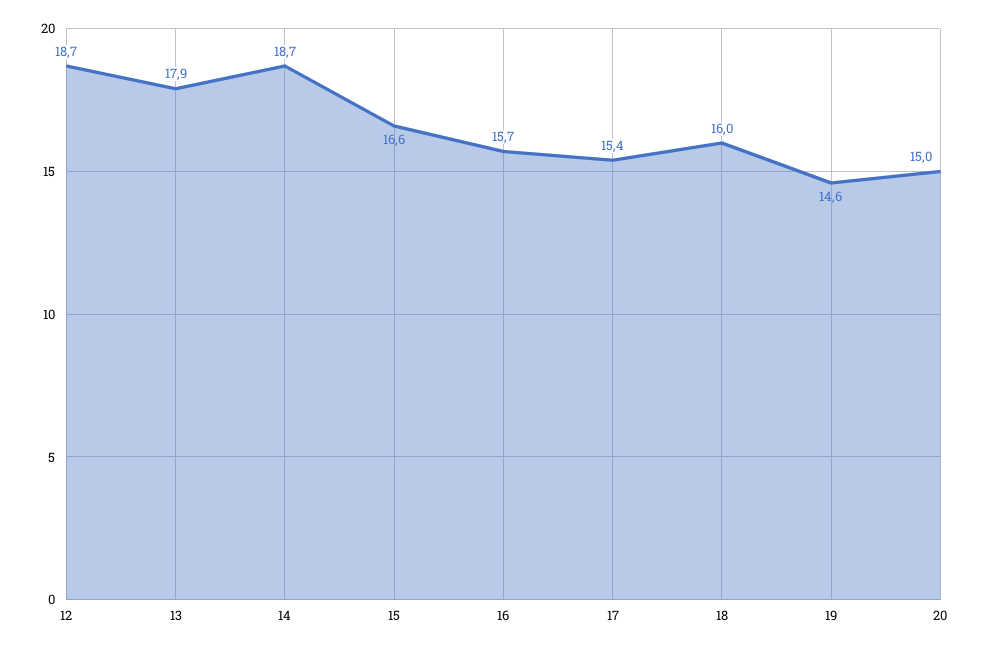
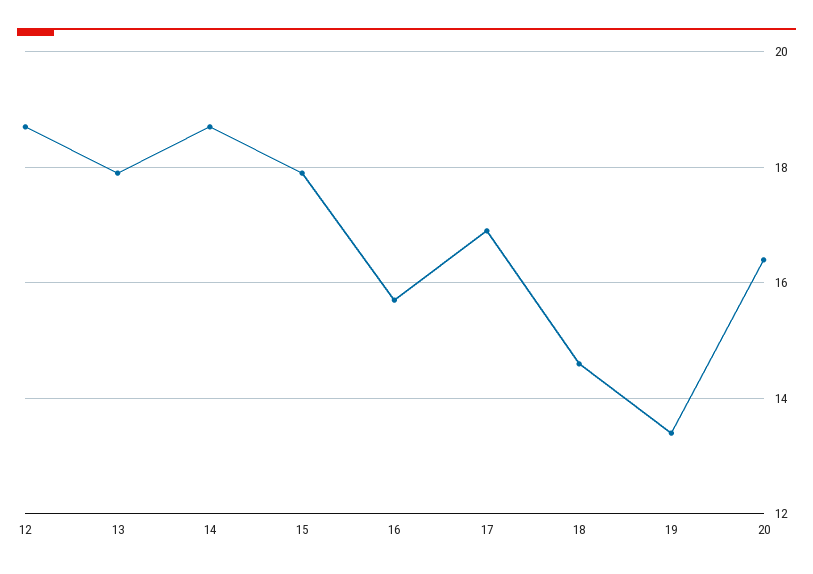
  {
    "12": 18.7,
    "13": 17.9,
    "14": 18.7,
-   "15": 16.6,
+   "15": 18,
    "16": 15.7,
-   "17": 15.4,
+   "17": 17,
-   "18": 16,
+   "18": 14.5,
-   "19": 14.6,
+   "19": 13.5,
-   "20": 15
+   "20": 16.5
  }

